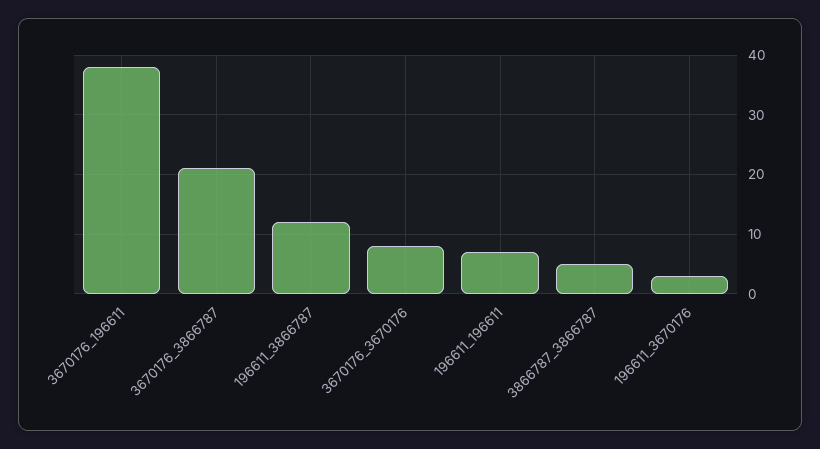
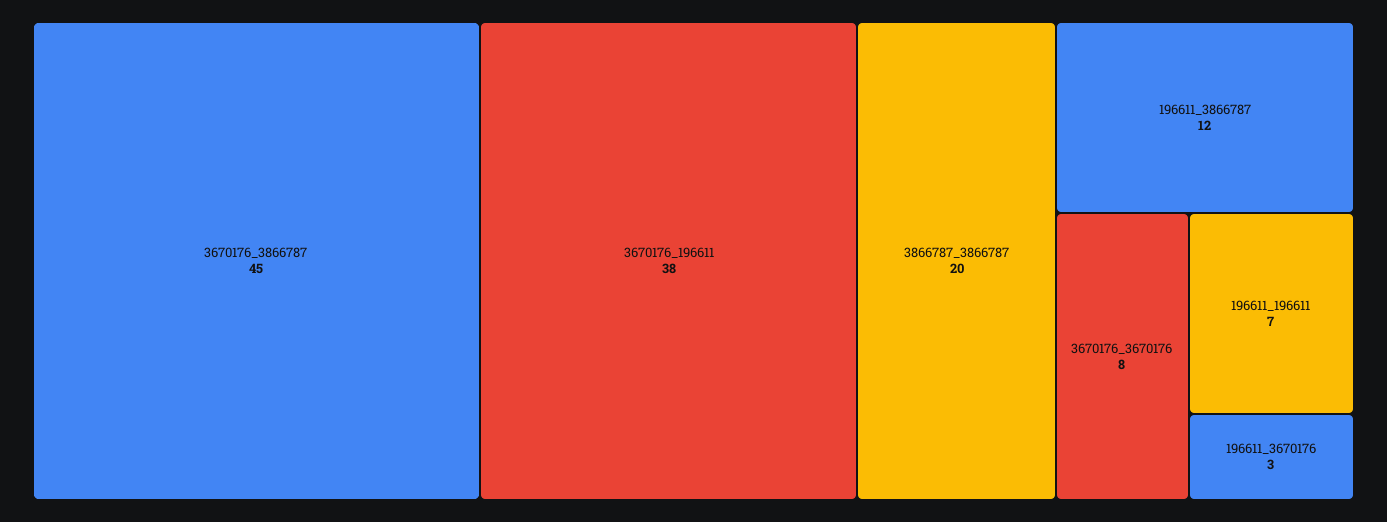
  {
    "3670176_196611": 38,
-   "3670176_3866787": 20,
+   "3670176_3866787": 45,
    "196611_3866787": 12,
    "3670176_3670176": 8,
    "196611_196611": 7,
-   "3866787_3866787": 5,
+   "3866787_3866787": 20,
    "196611_3670176": 3
  }

